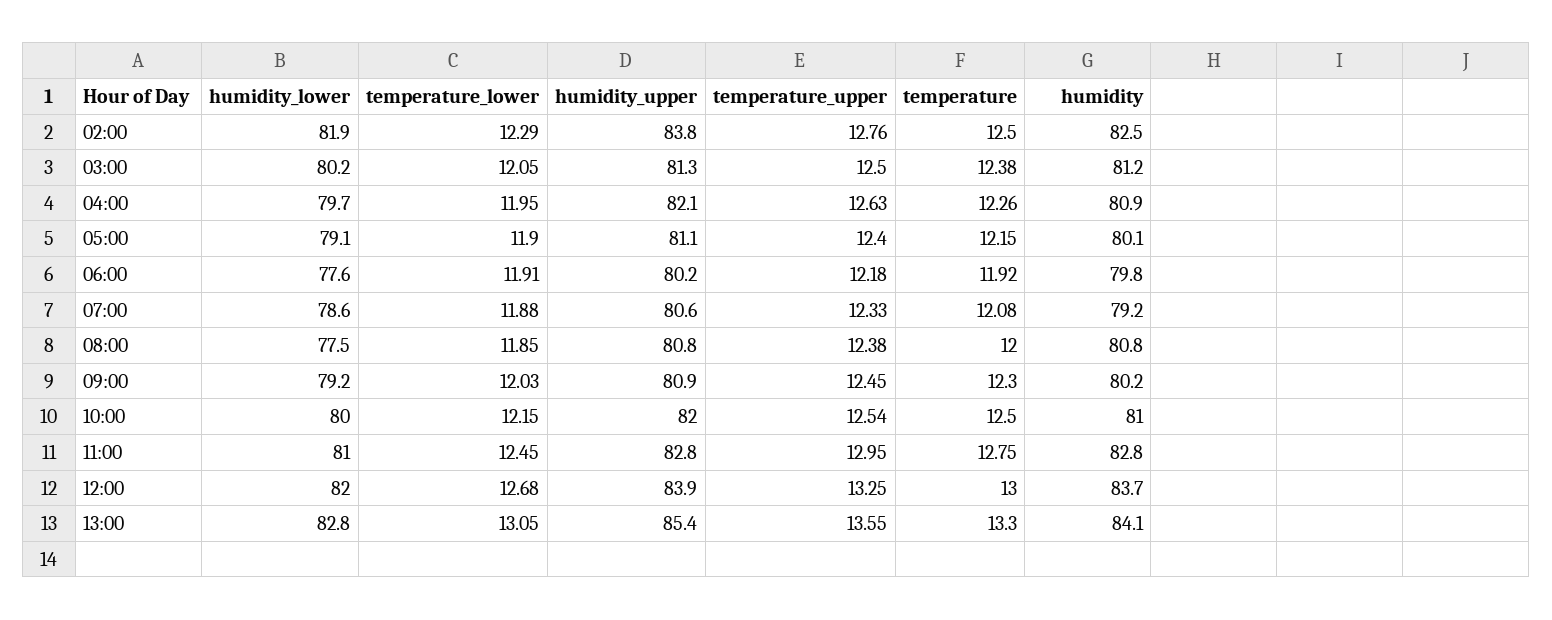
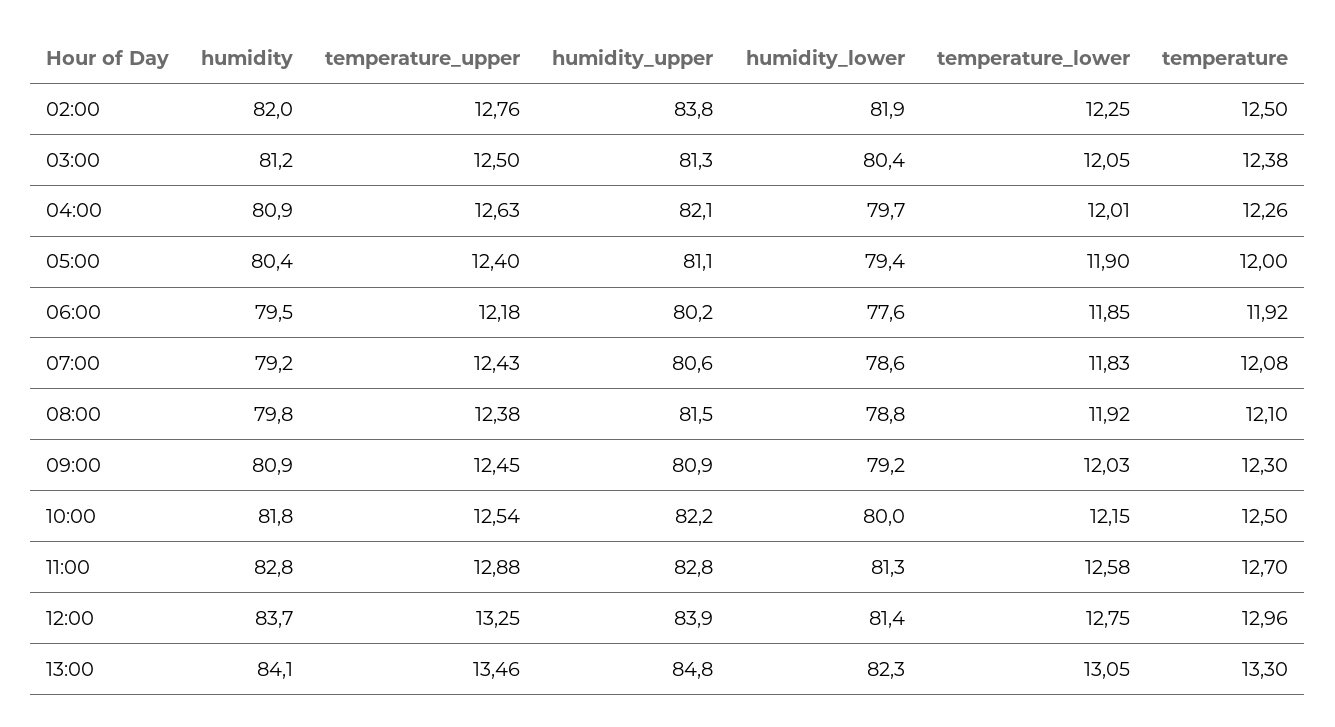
  {
    "humidity_lower": {
      "02:00": 81.9,
-     "03:00": 80.2,
+     "03:00": 80.4,
      "04:00": 79.7,
-     "05:00": 79.1,
+     "05:00": 79.4,
      "06:00": 77.6,
      "07:00": 78.6,
-     "08:00": 77.5,
+     "08:00": 78.8,
      "09:00": 79.2,
      "10:00": 80,
-     "11:00": 81,
+     "11:00": 81.3,
-     "12:00": 82,
+     "12:00": 81.4,
-     "13:00": 82.8
+     "13:00": 82.3
    },
    "temperature_lower": {
-     "02:00": 12.29,
+     "02:00": 12.25,
      "03:00": 12.05,
-     "04:00": 11.95,
+     "04:00": 12.01,
      "05:00": 11.9,
-     "06:00": 11.91,
+     "06:00": 11.85,
-     "07:00": 11.88,
+     "07:00": 11.83,
-     "08:00": 11.85,
+     "08:00": 11.92,
      "09:00": 12.03,
      "10:00": 12.15,
-     "11:00": 12.45,
+     "11:00": 12.58,
-     "12:00": 12.68,
+     "12:00": 12.75,
      "13:00": 13.05
    },
    "humidity_upper": {
      "02:00": 83.8,
      "03:00": 81.3,
      "04:00": 82.1,
      "05:00": 81.1,
      "06:00": 80.2,
      "07:00": 80.6,
-     "08:00": 80.8,
+     "08:00": 81.5,
      "09:00": 80.9,
-     "10:00": 82,
+     "10:00": 82.2,
      "11:00": 82.8,
      "12:00": 83.9,
-     "13:00": 85.4
+     "13:00": 84.8
    },
    "temperature_upper": {
      "02:00": 12.76,
      "03:00": 12.5,
      "04:00": 12.63,
      "05:00": 12.4,
      "06:00": 12.18,
-     "07:00": 12.33,
+     "07:00": 12.43,
      "08:00": 12.38,
      "09:00": 12.45,
      "10:00": 12.54,
-     "11:00": 12.95,
+     "11:00": 12.88,
      "12:00": 13.25,
-     "13:00": 13.55
+     "13:00": 13.46
    },
    "temperature": {
      "02:00": 12.5,
      "03:00": 12.38,
      "04:00": 12.26,
-     "05:00": 12.15,
+     "05:00": 12,
      "06:00": 11.92,
      "07:00": 12.08,
-     "08:00": 12,
+     "08:00": 12.1,
      "09:00": 12.3,
      "10:00": 12.5,
-     "11:00": 12.75,
+     "11:00": 12.7,
-     "12:00": 13,
+     "12:00": 12.96,
      "13:00": 13.3
    },
    "humidity": {
-     "02:00": 82.5,
+     "02:00": 82,
      "03:00": 81.2,
      "04:00": 80.9,
-     "05:00": 80.1,
+     "05:00": 80.4,
-     "06:00": 79.8,
+     "06:00": 79.5,
      "07:00": 79.2,
-     "08:00": 80.8,
+     "08:00": 79.8,
-     "09:00": 80.2,
+     "09:00": 80.9,
-     "10:00": 81,
+     "10:00": 81.8,
      "11:00": 82.8,
      "12:00": 83.7,
      "13:00": 84.1
    }
  }

